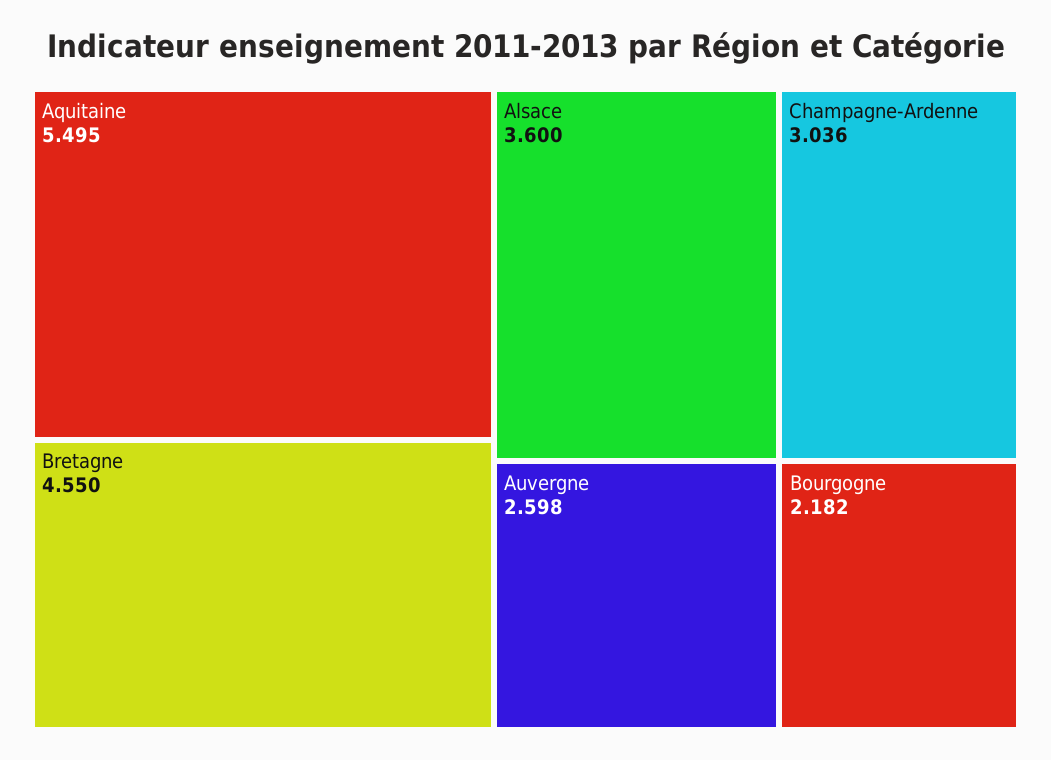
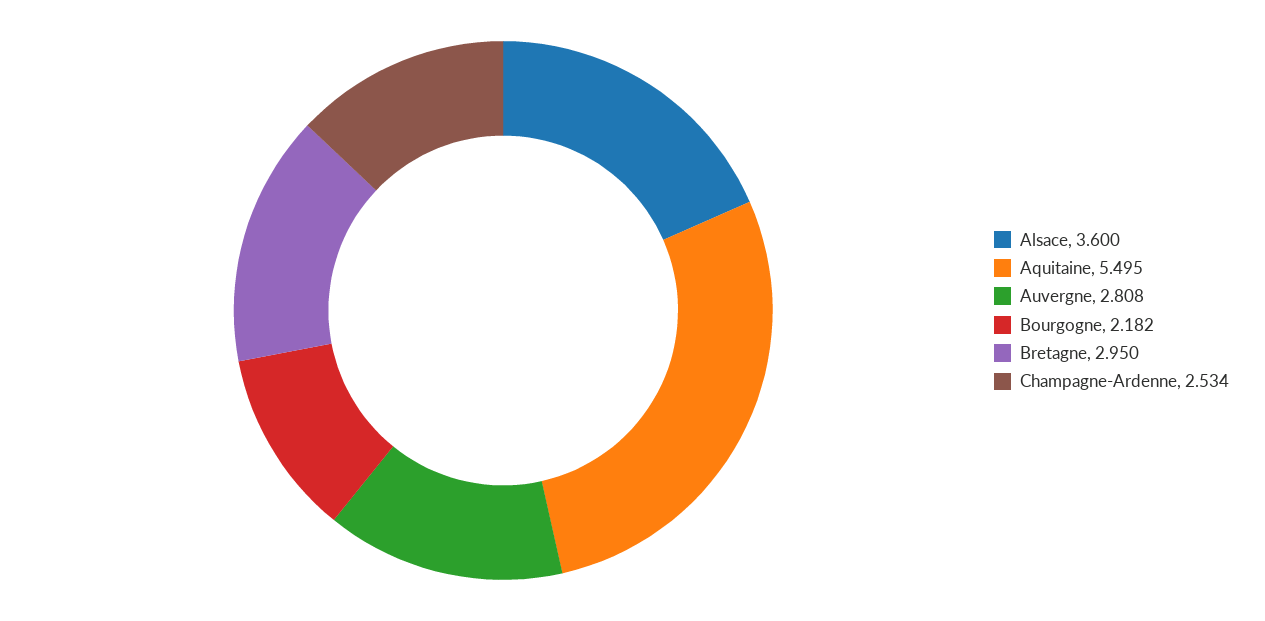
  {
    "Aquitaine": 5.495,
-   "Bretagne": 4.55,
+   "Bretagne": 2.95,
    "Alsace": 3.6,
-   "Champagne-Ardenne": 3.036,
+   "Champagne-Ardenne": 2.534,
-   "Auvergne": 2.598,
+   "Auvergne": 2.808,
    "Bourgogne": 2.182
  }

